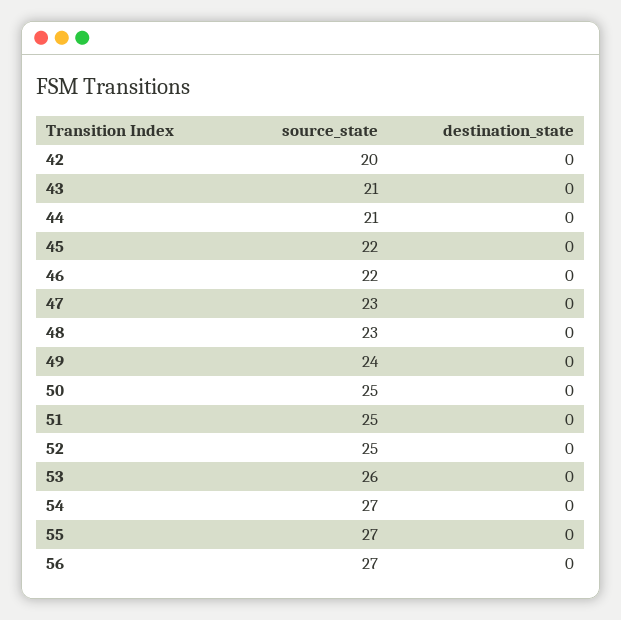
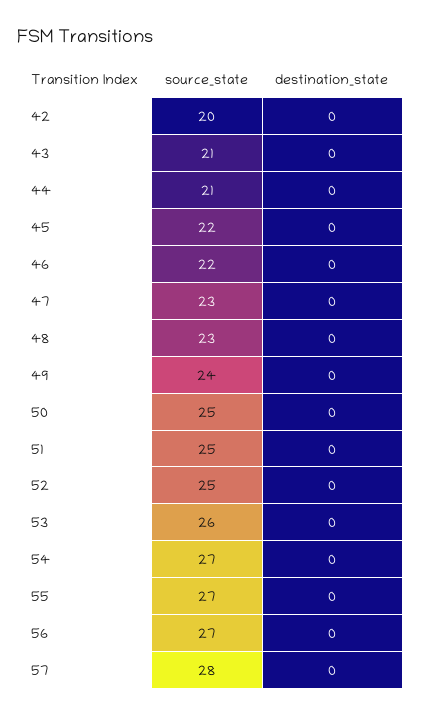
  {
    "source_state": {
      "42": 20,
      "43": 21,
      "44": 21,
      "45": 22,
      "46": 22,
      "47": 23,
      "48": 23,
      "49": 24,
      "50": 25,
      "51": 25,
      "52": 25,
      "53": 26,
      "54": 27,
      "55": 27,
-     "56": 27
+     "56": 27,
+     "57": 28
    },
    "destination_state": {
      "42": 0,
      "43": 0,
      "44": 0,
      "45": 0,
      "46": 0,
      "47": 0,
      "48": 0,
      "49": 0,
      "50": 0,
      "51": 0,
      "52": 0,
      "53": 0,
      "54": 0,
      "55": 0,
-     "56": 0
+     "56": 0,
+     "57": 0
    }
  }

